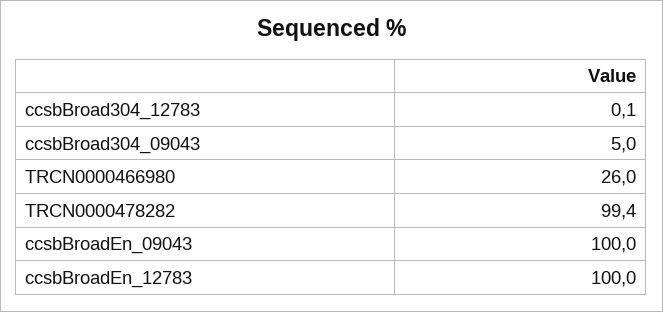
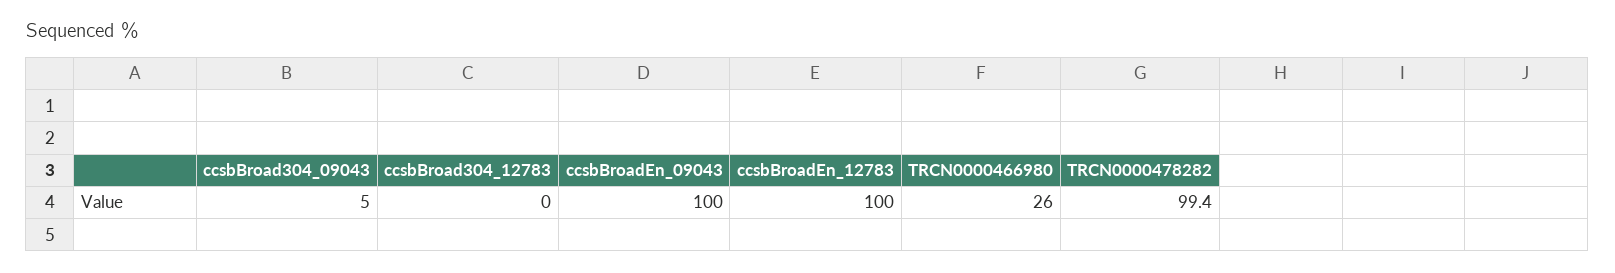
  {
-   "ccsbBroad304_12783": 0.1,
+   "ccsbBroad304_12783": 0,
    "ccsbBroad304_09043": 5,
    "TRCN0000466980": 26,
    "TRCN0000478282": 99.4,
    "ccsbBroadEn_09043": 100,
    "ccsbBroadEn_12783": 100
  }

